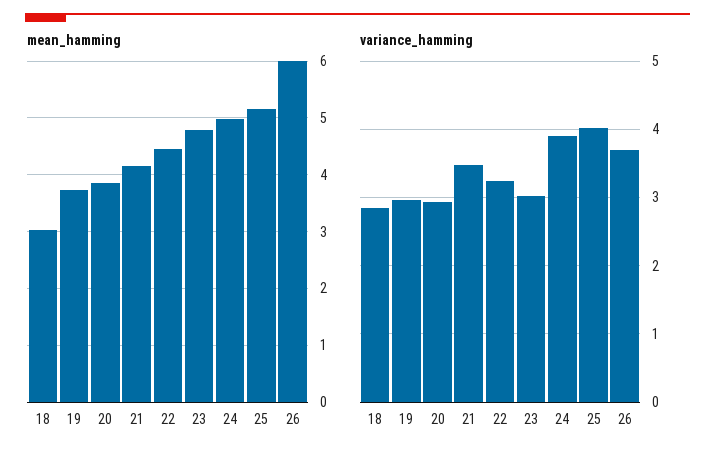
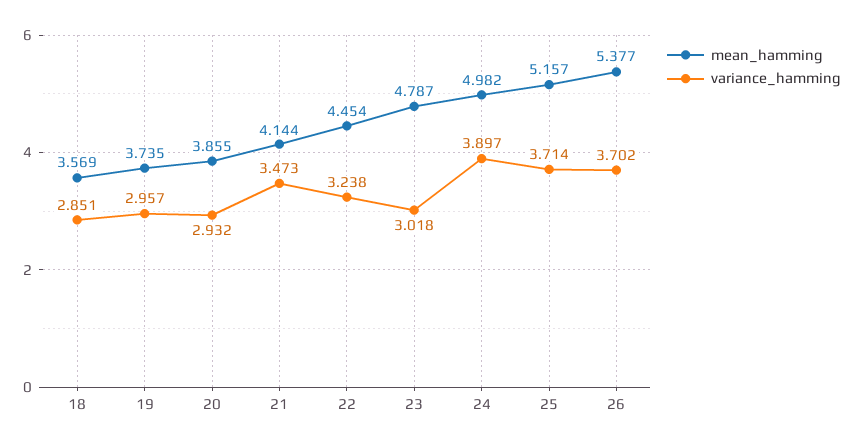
  {
    "mean_hamming": {
-     "18": 3,
+     "18": 3.569,
      "19": 3.735,
      "20": 3.855,
      "21": 4.144,
      "22": 4.454,
      "23": 4.787,
      "24": 4.982,
      "25": 5.157,
-     "26": 6
+     "26": 5.377
    },
    "variance_hamming": {
      "18": 2.851,
      "19": 2.957,
      "20": 2.932,
      "21": 3.473,
      "22": 3.238,
      "23": 3.018,
      "24": 3.897,
-     "25": 4,
+     "25": 3.714,
      "26": 3.702
    }
  }

